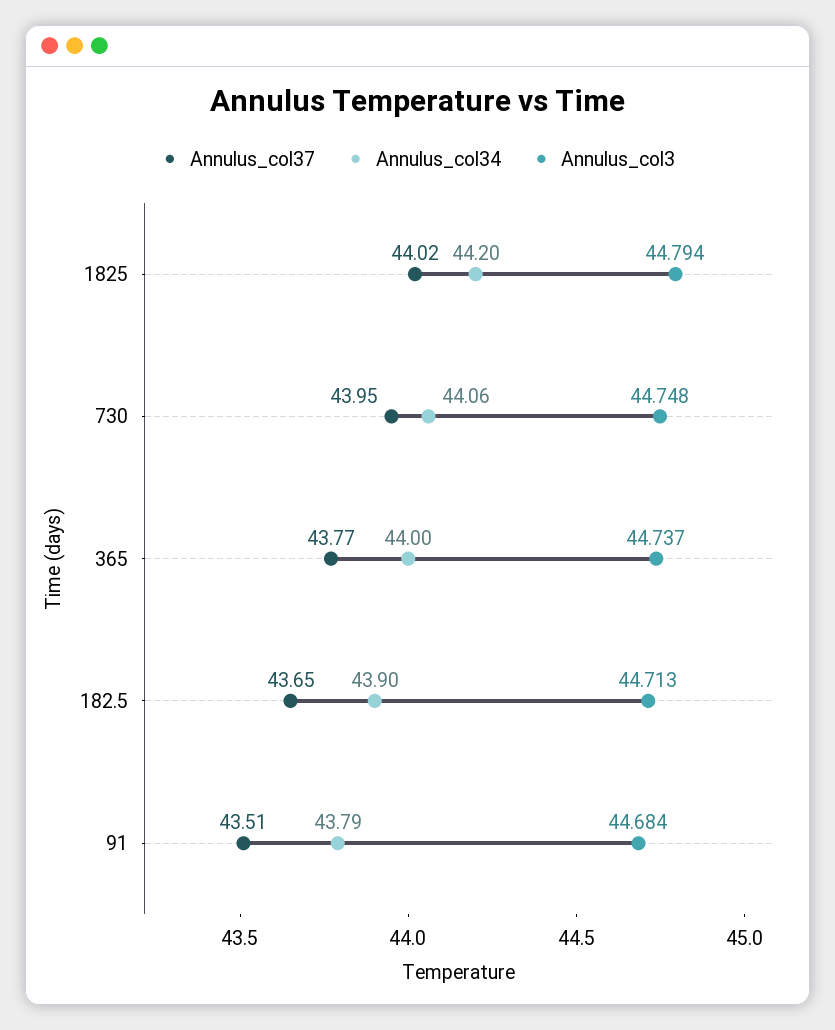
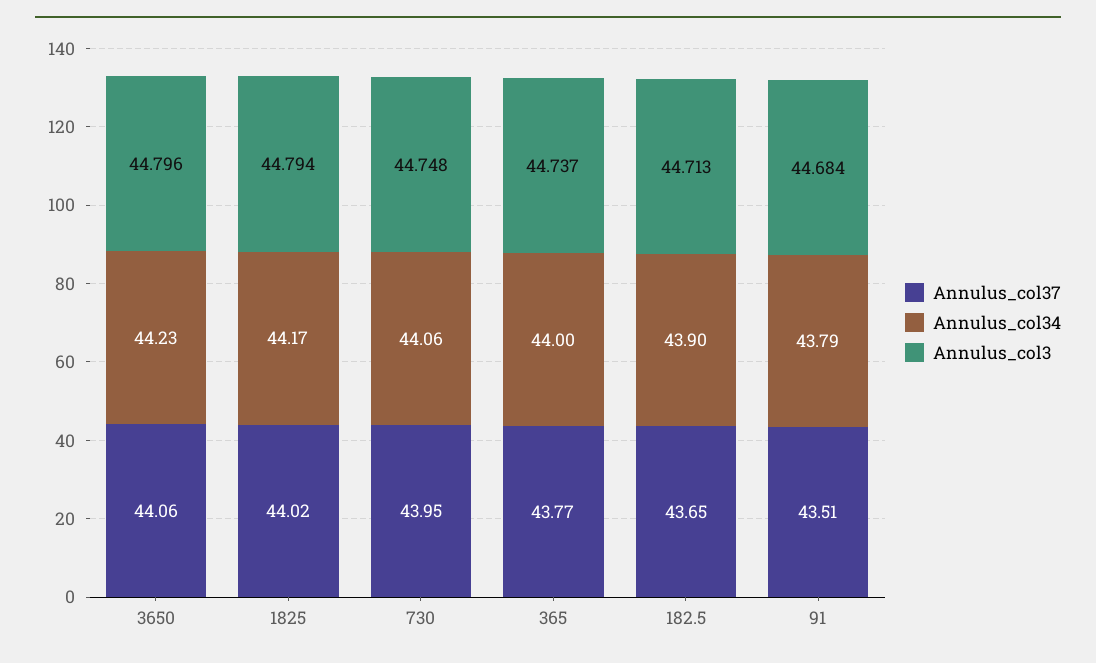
  {
    "Annulus_col37": {
      "1825": 44.02,
      "730": 43.95,
      "365": 43.77,
      "182.5": 43.65,
-     "91": 43.51
+     "91": 43.51,
+     "3650": 44.06
    },
    "Annulus_col34": {
-     "1825": 44.2,
+     "1825": 44.17,
      "730": 44.06,
      "365": 44,
      "182.5": 43.9,
-     "91": 43.79
+     "91": 43.79,
+     "3650": 44.23
    },
    "Annulus_col3": {
      "1825": 44.794,
      "730": 44.748,
      "365": 44.737,
      "182.5": 44.713,
-     "91": 44.684
+     "91": 44.684,
+     "3650": 44.796
    }
  }

